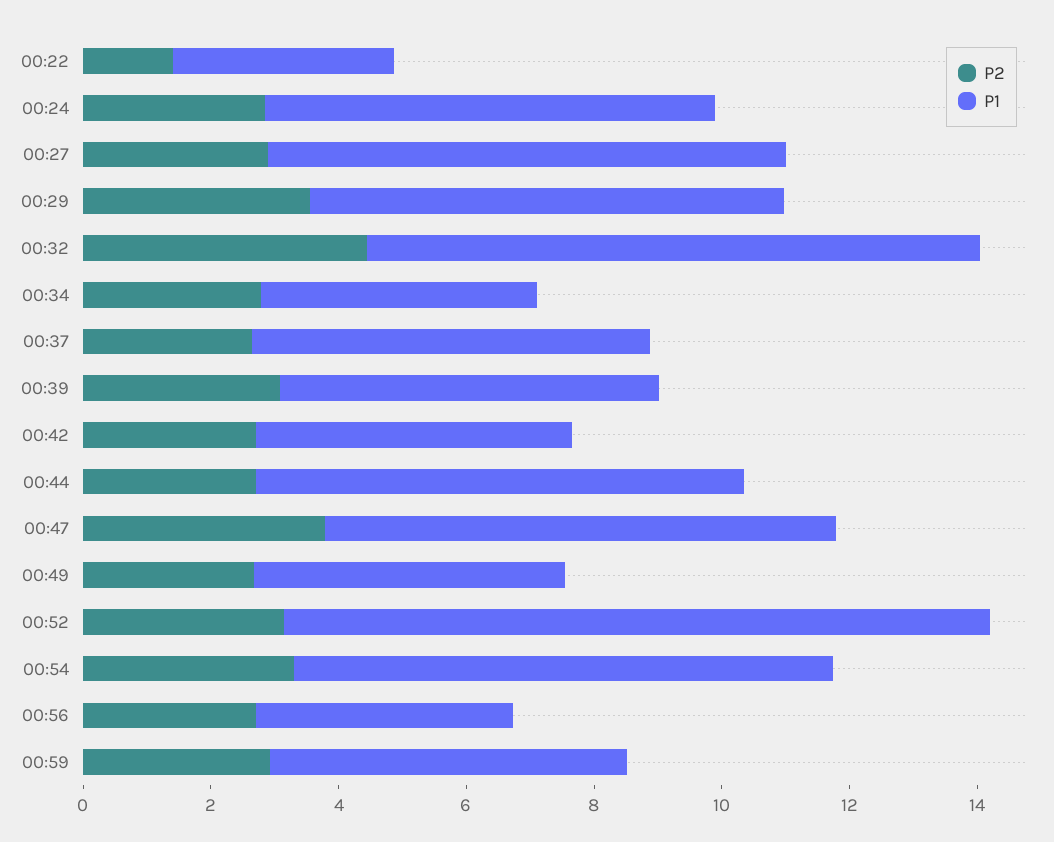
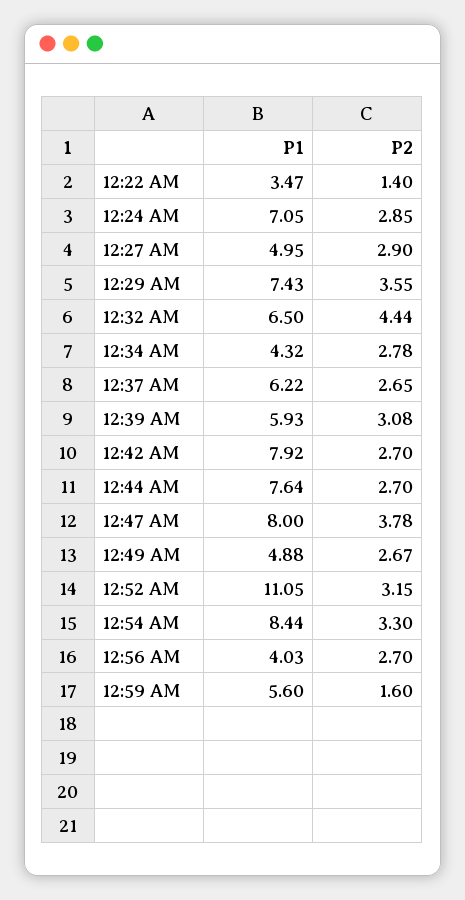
  {
    "P2": {
      "00:22": 1.4,
      "00:24": 2.85,
      "00:27": 2.9,
      "00:29": 3.55,
      "00:32": 4.44,
      "00:34": 2.78,
      "00:37": 2.65,
      "00:39": 3.08,
      "00:42": 2.7,
      "00:44": 2.7,
      "00:47": 3.78,
      "00:49": 2.67,
      "00:52": 3.15,
      "00:54": 3.3,
      "00:56": 2.7,
-     "00:59": 3
+     "00:59": 1.6
    },
    "P1": {
      "00:22": 3.47,
      "00:24": 7.05,
-     "00:27": 8,
+     "00:27": 4.95,
      "00:29": 7.43,
-     "00:32": 9.5,
+     "00:32": 6.5,
      "00:34": 4.32,
      "00:37": 6.22,
      "00:39": 5.93,
-     "00:42": 5,
+     "00:42": 7.92,
      "00:44": 7.64,
      "00:47": 8,
      "00:49": 4.88,
      "00:52": 11.05,
      "00:54": 8.44,
      "00:56": 4.03,
      "00:59": 5.6
    }
  }

